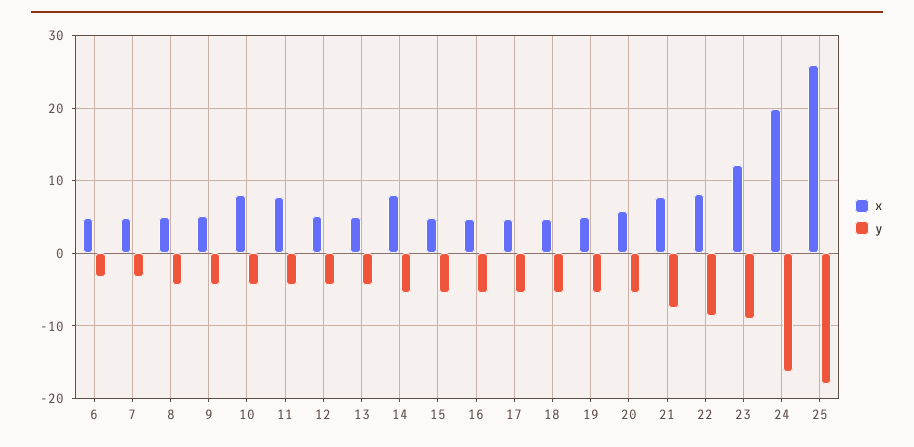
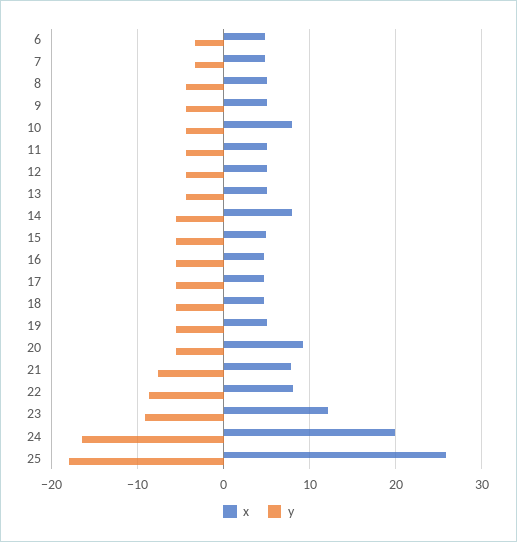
  {
    "x": {
      "6": 5,
      "7": 5,
      "8": 5,
      "9": 5,
      "10": 8,
-     "11": 8,
+     "11": 5,
      "12": 5,
      "13": 5,
      "14": 8,
      "15": 5,
      "16": 5,
      "17": 5,
      "18": 5,
      "19": 5,
-     "20": 6,
+     "20": 9,
      "21": 8,
      "22": 8,
      "23": 12,
      "24": 20,
      "25": 26
    },
    "y": {
      "6": -3,
      "7": -3,
      "8": -4,
      "9": -4,
      "10": -4,
      "11": -4,
      "12": -4,
      "13": -4,
      "14": -6,
      "15": -6,
      "16": -6,
      "17": -6,
      "18": -6,
      "19": -6,
      "20": -6,
      "21": -8,
      "22": -9,
      "23": -9,
      "24": -16,
      "25": -18
    }
  }

